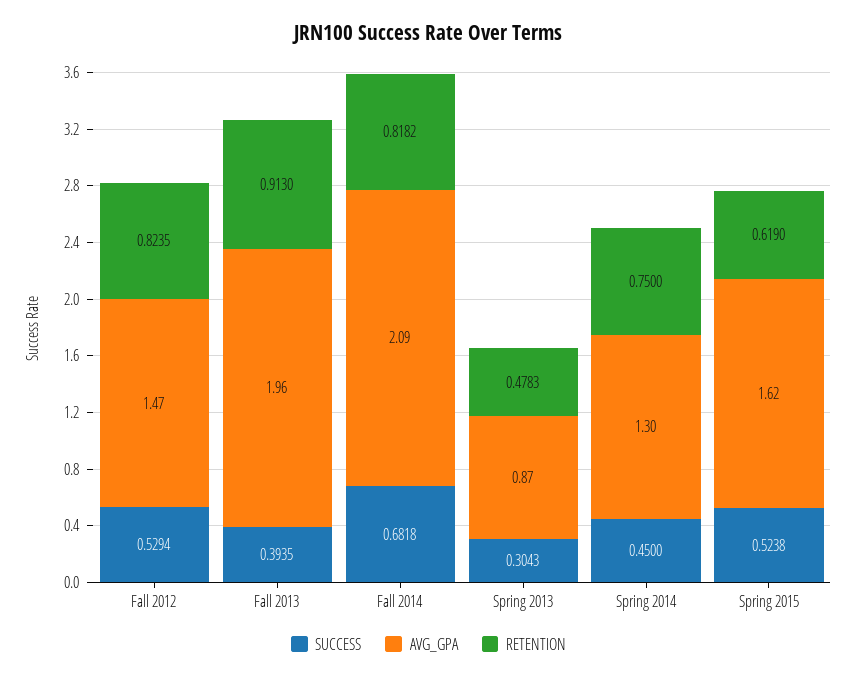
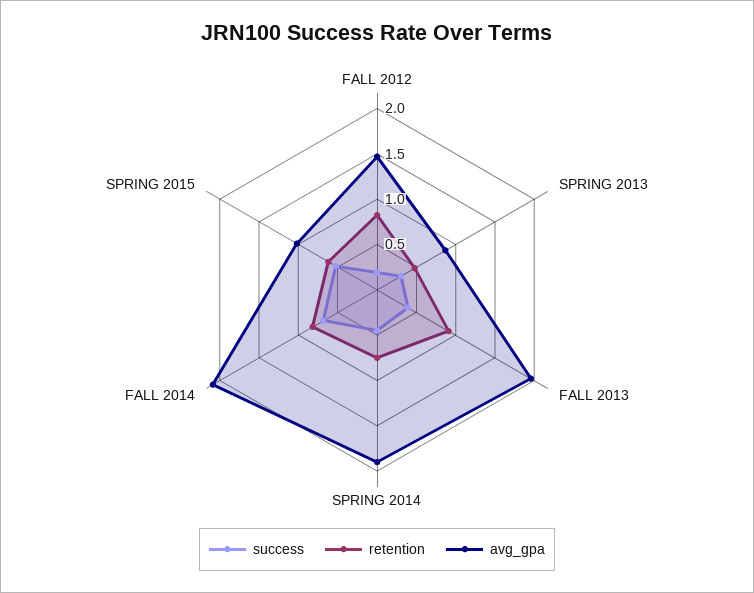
  {
    "SUCCESS": {
-     "Fall 2012": 0.5294,
+     "Fall 2012": 0.2,
      "Fall 2013": 0.3935,
      "Fall 2014": 0.6818,
      "Spring 2013": 0.3043,
      "Spring 2014": 0.45,
      "Spring 2015": 0.5238
    },
    "AVG_GPA": {
      "Fall 2012": 1.47,
      "Fall 2013": 1.96,
      "Fall 2014": 2.09,
      "Spring 2013": 0.87,
-     "Spring 2014": 1.3,
+     "Spring 2014": 1.9,
-     "Spring 2015": 1.62
+     "Spring 2015": 1
    },
    "RETENTION": {
      "Fall 2012": 0.8235,
      "Fall 2013": 0.913,
      "Fall 2014": 0.8182,
      "Spring 2013": 0.4783,
      "Spring 2014": 0.75,
      "Spring 2015": 0.619
    }
  }

